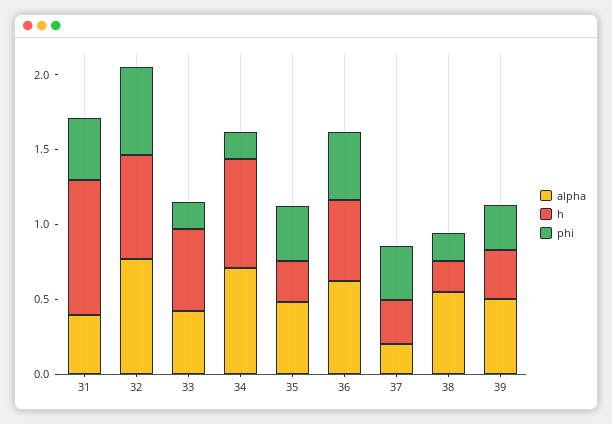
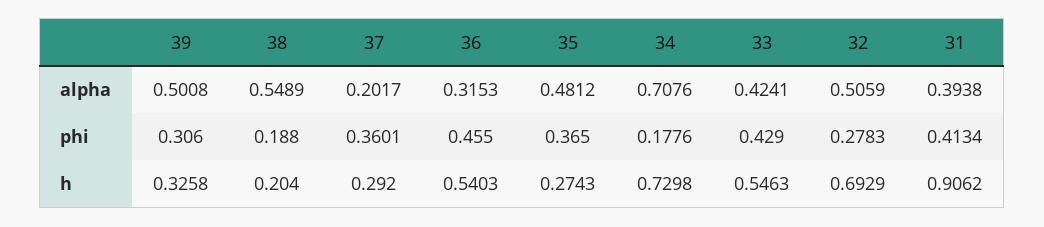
  {
    "alpha": {
      "31": 0.3938,
-     "32": 0.8,
+     "32": 0.5059,
      "33": 0.4241,
      "34": 0.7076,
      "35": 0.4812,
-     "36": 0.6,
+     "36": 0.3153,
      "37": 0.2017,
      "38": 0.5489,
      "39": 0.5008
    },
    "h": {
      "31": 0.9062,
      "32": 0.6929,
      "33": 0.5463,
      "34": 0.7298,
      "35": 0.2743,
      "36": 0.5403,
      "37": 0.292,
      "38": 0.204,
      "39": 0.3258
    },
    "phi": {
      "31": 0.4134,
-     "32": 0.6,
+     "32": 0.2783,
-     "33": 0.2,
+     "33": 0.429,
      "34": 0.1776,
      "35": 0.365,
      "36": 0.455,
      "37": 0.3601,
      "38": 0.188,
      "39": 0.306
    }
  }

